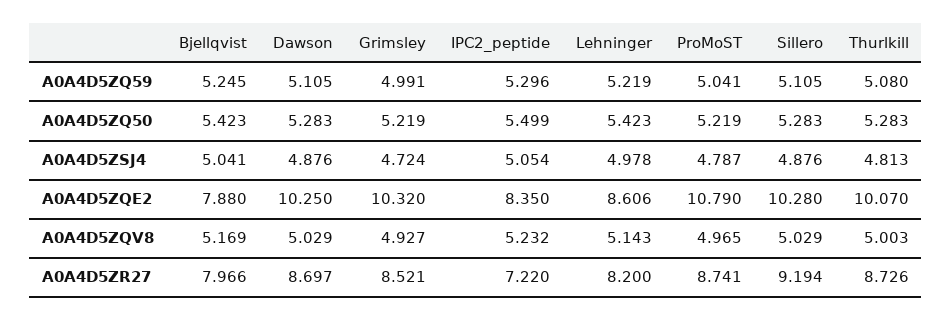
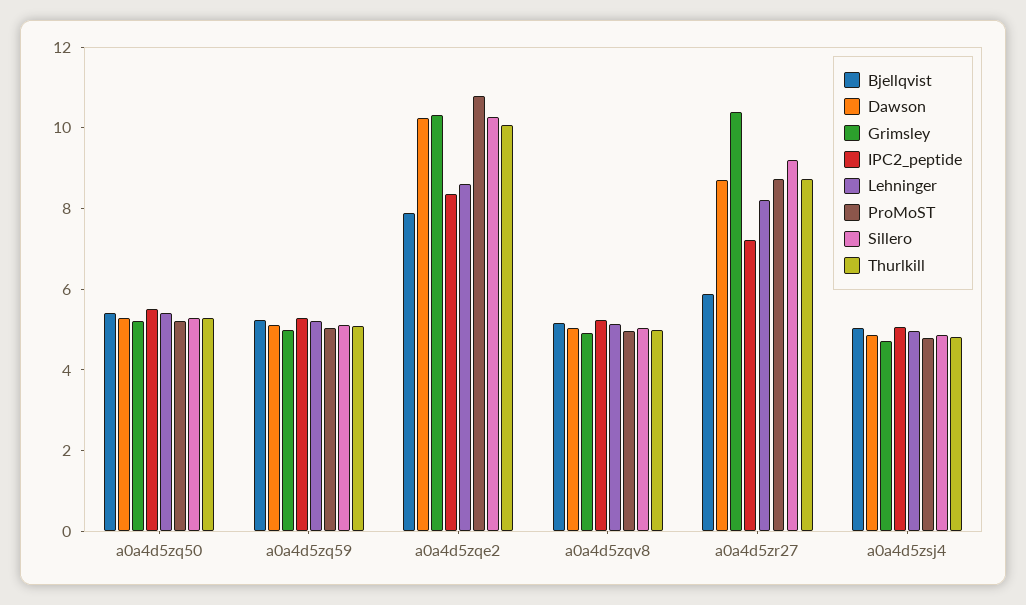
  {
    "Bjellqvist": {
      "A0A4D5ZQ59": 5.245,
      "A0A4D5ZQ50": 5.423,
      "A0A4D5ZSJ4": 5.041,
      "A0A4D5ZQE2": 7.88,
      "A0A4D5ZQV8": 5.169,
-     "A0A4D5ZR27": 7.966
+     "A0A4D5ZR27": 6
    },
    "Dawson": {
      "A0A4D5ZQ59": 5.105,
      "A0A4D5ZQ50": 5.283,
      "A0A4D5ZSJ4": 4.876,
      "A0A4D5ZQE2": 10.25,
      "A0A4D5ZQV8": 5.029,
      "A0A4D5ZR27": 8.697
    },
    "Grimsley": {
      "A0A4D5ZQ59": 4.991,
      "A0A4D5ZQ50": 5.219,
      "A0A4D5ZSJ4": 4.724,
      "A0A4D5ZQE2": 10.32,
      "A0A4D5ZQV8": 4.927,
-     "A0A4D5ZR27": 8.521
+     "A0A4D5ZR27": 10.5
    },
    "IPC2_peptide": {
      "A0A4D5ZQ59": 5.296,
      "A0A4D5ZQ50": 5.499,
      "A0A4D5ZSJ4": 5.054,
      "A0A4D5ZQE2": 8.35,
      "A0A4D5ZQV8": 5.232,
      "A0A4D5ZR27": 7.22
    },
    "Lehninger": {
      "A0A4D5ZQ59": 5.219,
      "A0A4D5ZQ50": 5.423,
      "A0A4D5ZSJ4": 4.978,
      "A0A4D5ZQE2": 8.606,
      "A0A4D5ZQV8": 5.143,
      "A0A4D5ZR27": 8.2
    },
    "ProMoST": {
      "A0A4D5ZQ59": 5.041,
      "A0A4D5ZQ50": 5.219,
      "A0A4D5ZSJ4": 4.787,
      "A0A4D5ZQE2": 10.79,
      "A0A4D5ZQV8": 4.965,
      "A0A4D5ZR27": 8.741
    },
    "Sillero": {
      "A0A4D5ZQ59": 5.105,
      "A0A4D5ZQ50": 5.283,
      "A0A4D5ZSJ4": 4.876,
      "A0A4D5ZQE2": 10.28,
      "A0A4D5ZQV8": 5.029,
      "A0A4D5ZR27": 9.194
    },
    "Thurlkill": {
      "A0A4D5ZQ59": 5.08,
      "A0A4D5ZQ50": 5.283,
      "A0A4D5ZSJ4": 4.813,
      "A0A4D5ZQE2": 10.07,
      "A0A4D5ZQV8": 5.003,
      "A0A4D5ZR27": 8.726
    }
  }

